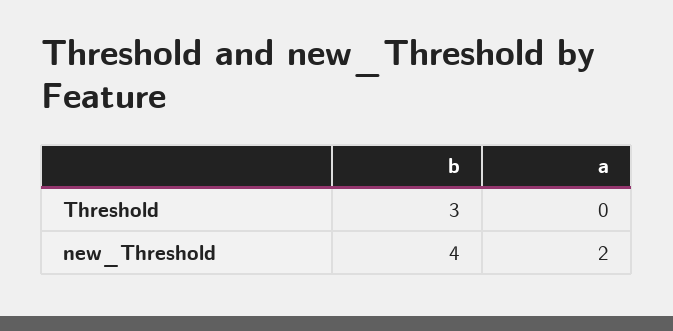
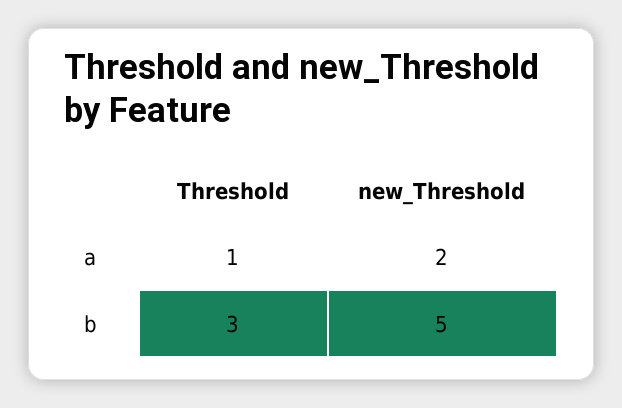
  {
    "b": {
      "Threshold": 3,
-     "new_Threshold": 4
+     "new_Threshold": 5
    },
    "a": {
-     "Threshold": 0,
+     "Threshold": 1,
      "new_Threshold": 2
    }
  }

